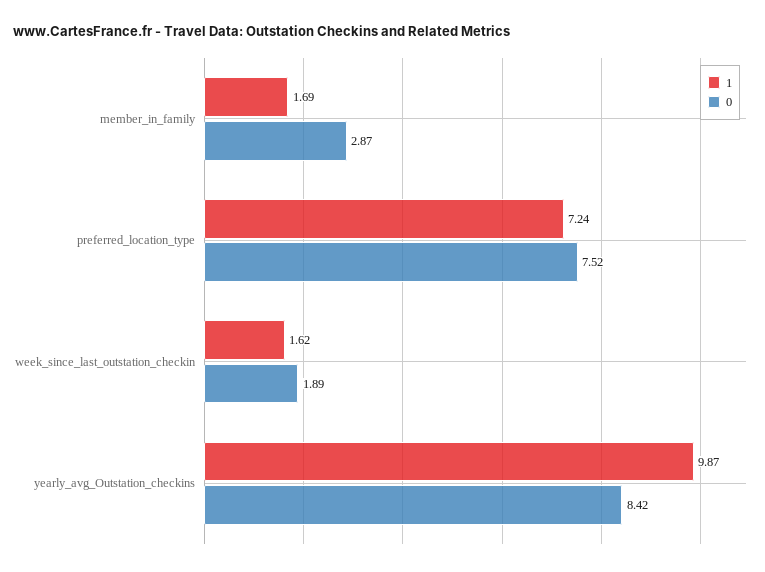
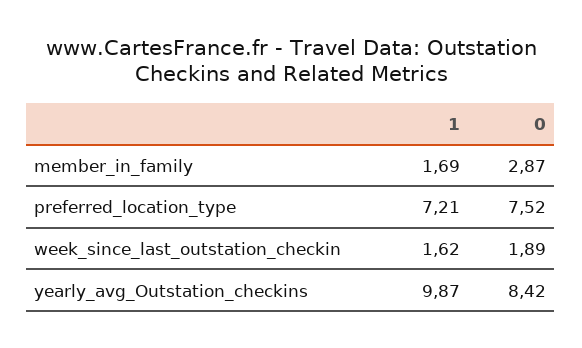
  {
    "1": {
      "member_in_family": 1.69,
-     "preferred_location_type": 7.24,
+     "preferred_location_type": 7.21,
      "week_since_last_outstation_checkin": 1.62,
      "yearly_avg_Outstation_checkins": 9.87
    },
    "0": {
      "member_in_family": 2.87,
      "preferred_location_type": 7.52,
      "week_since_last_outstation_checkin": 1.89,
      "yearly_avg_Outstation_checkins": 8.42
    }
  }

